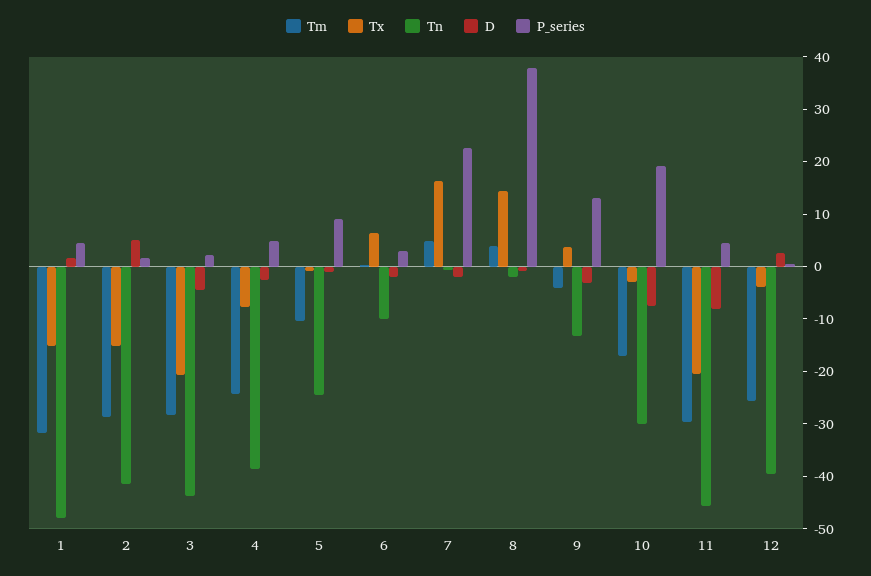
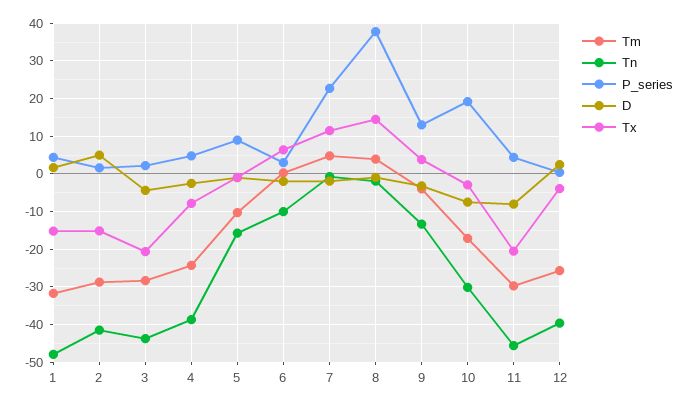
  {
    "Tm": {
      "1": -32,
      "2": -28,
      "3": -28,
      "4": -24,
      "5": -10,
      "6": 0,
      "7": 4,
      "8": 4,
      "9": -4,
      "10": -18,
      "11": -30,
      "12": -26
    },
    "Tx": {
      "1": -16,
      "2": -16,
      "3": -20,
      "4": -8,
      "5": 0,
      "6": 6,
-     "7": 16,
+     "7": 12,
      "8": 14,
      "9": 4,
      "10": -2,
      "11": -20,
      "12": -4
    },
    "Tn": {
      "1": -48,
      "2": -42,
      "3": -44,
      "4": -38,
-     "5": -24,
+     "5": -16,
      "6": -10,
      "7": 0,
      "8": -2,
      "9": -14,
      "10": -30,
      "11": -46,
      "12": -40
    },
    "D": {
      "1": 2,
      "2": 6,
      "3": -4,
      "4": -2,
      "5": -2,
      "6": -2,
      "7": -2,
      "8": 0,
      "9": -4,
      "10": -8,
      "11": -8,
      "12": 2
    },
    "P_series": {
      "1": 4,
      "2": 2,
      "3": 2,
      "4": 4,
      "5": 10,
      "6": 4,
      "7": 22,
      "8": 38,
      "9": 14,
      "10": 20,
      "11": 4,
      "12": 0
    }
  }

